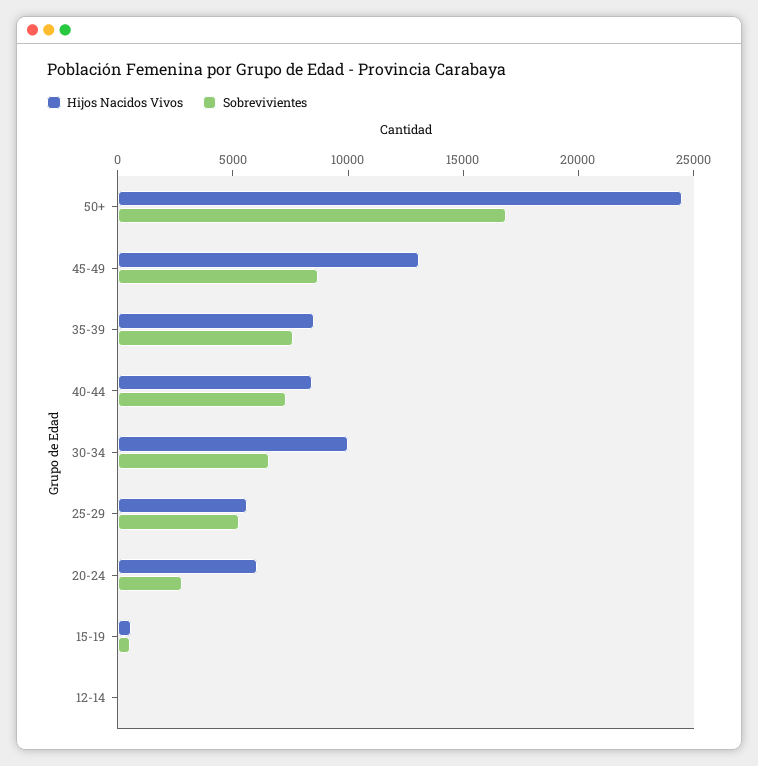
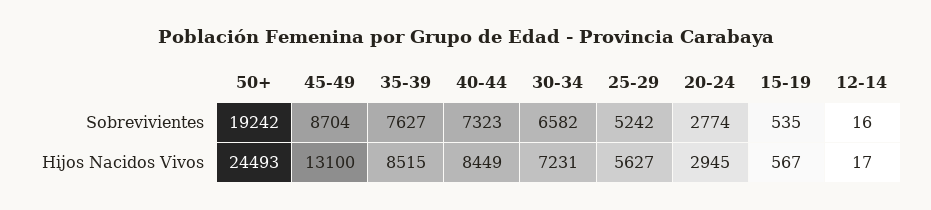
  {
    "Hijos Nacidos Vivos": {
      "50+": 24493,
      "45-49": 13100,
      "35-39": 8515,
      "40-44": 8449,
-     "30-34": 10000,
+     "30-34": 7231,
      "25-29": 5627,
-     "20-24": 6000,
+     "20-24": 2945,
      "15-19": 567,
      "12-14": 17
    },
    "Sobrevivientes": {
-     "50+": 17000,
+     "50+": 19242,
      "45-49": 8704,
      "35-39": 7627,
      "40-44": 7323,
      "30-34": 6582,
      "25-29": 5242,
      "20-24": 2774,
      "15-19": 535,
      "12-14": 16
    }
  }

